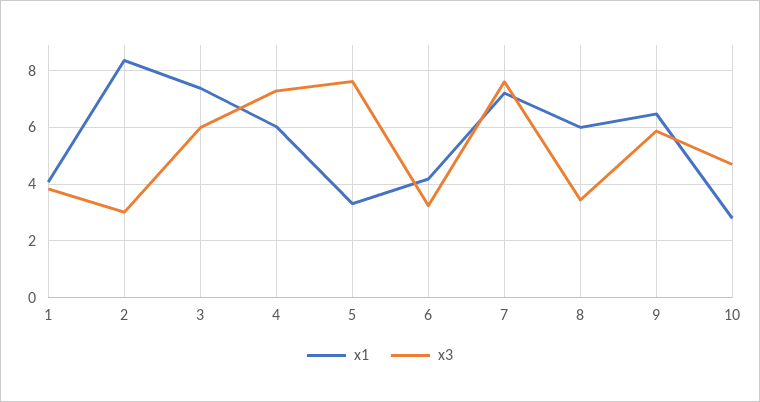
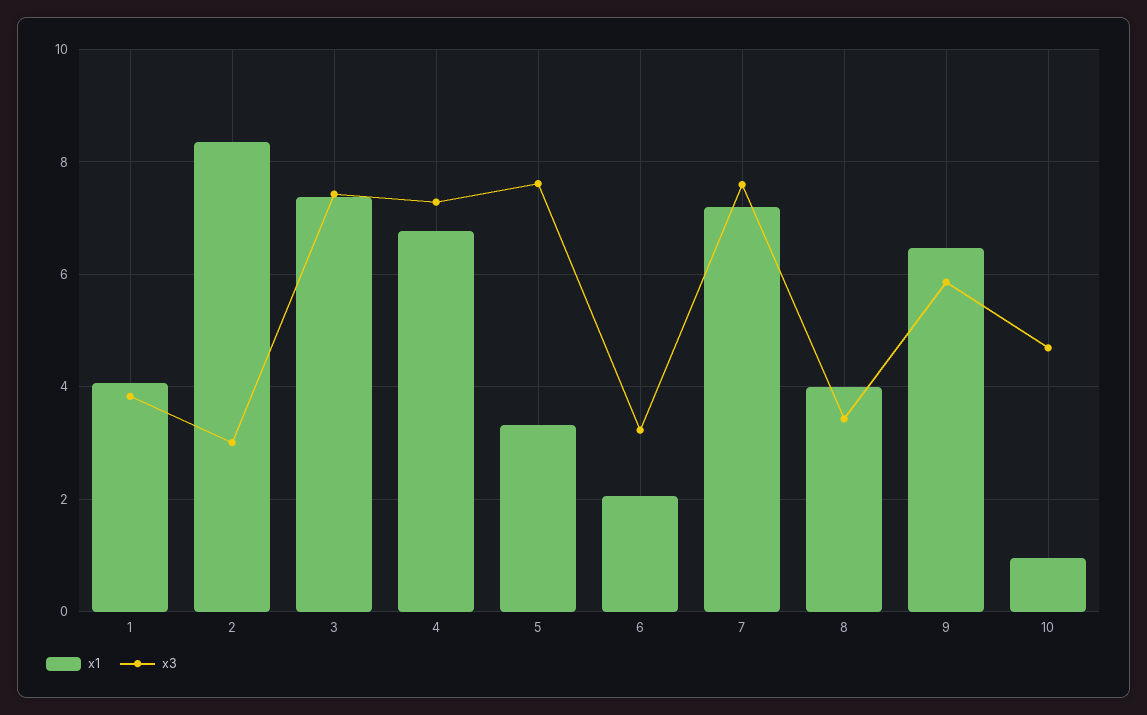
  {
    "x1": {
      "1": 4,
      "2": 8.4,
      "3": 7.4,
-     "4": 6,
+     "4": 6.8,
      "5": 3.4,
-     "6": 4.25,
+     "6": 2,
      "7": 7.2,
-     "8": 6,
+     "8": 4,
      "9": 6.4,
-     "10": 2.75
+     "10": 1
    },
    "x3": {
      "1": 3.8,
      "2": 3,
-     "3": 6,
+     "3": 7.4,
      "4": 7.2,
      "5": 7.6,
      "6": 3.2,
      "7": 7.6,
      "8": 3.4,
      "9": 5.8,
      "10": 4.6
    }
  }

